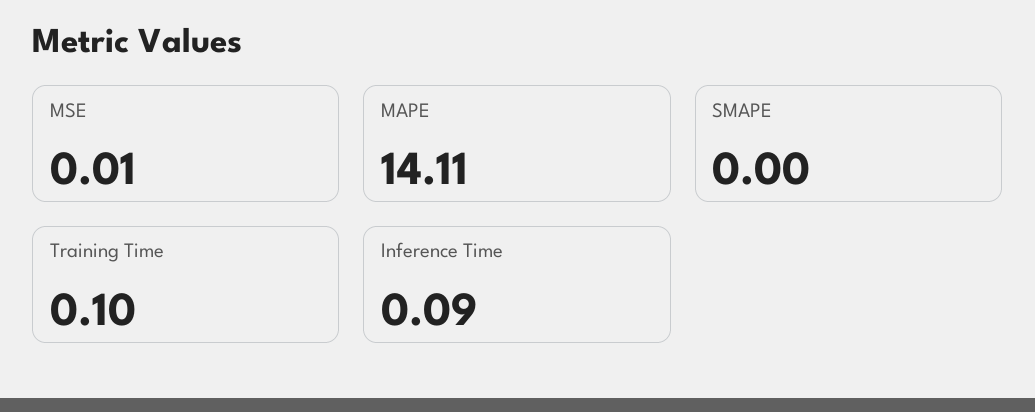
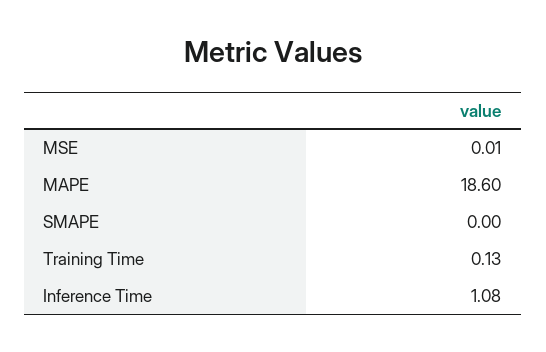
  {
    "MSE": 0.01,
-   "MAPE": 14.11,
+   "MAPE": 18.6,
    "SMAPE": 0,
-   "Training Time": 0.1,
+   "Training Time": 0.13,
-   "Inference Time": 0.09
+   "Inference Time": 1.08
  }

